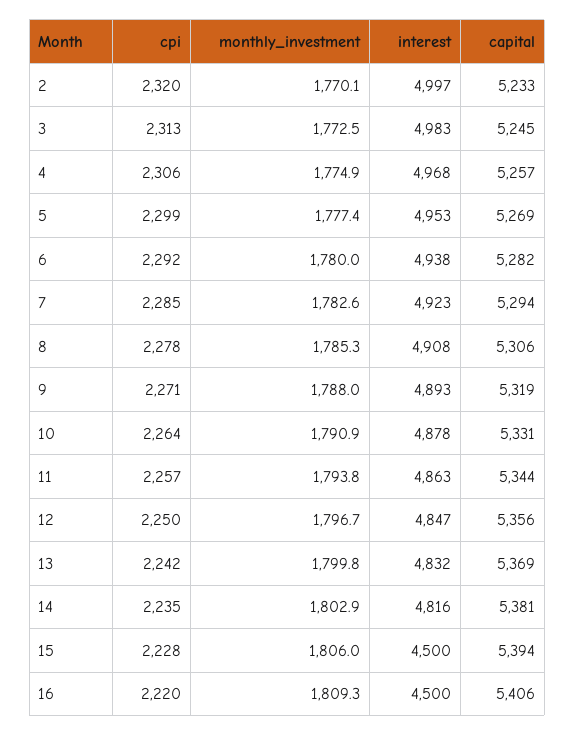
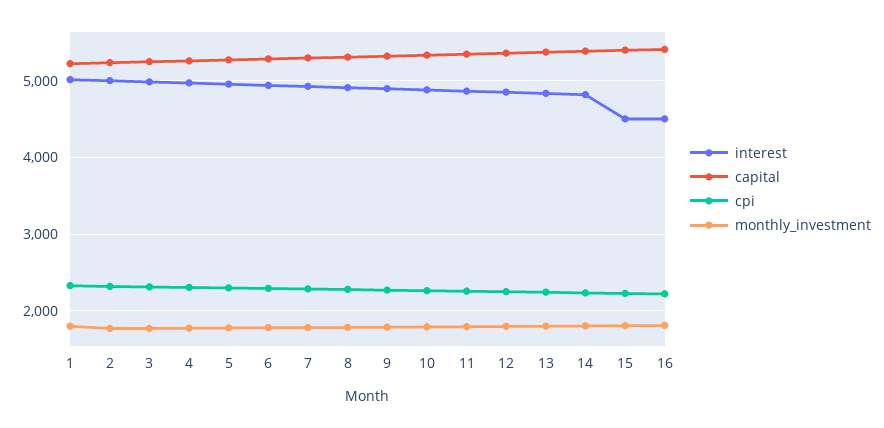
  {
    "cpi": {
      "2": 2320,
      "3": 2313,
      "4": 2306,
      "5": 2299,
      "6": 2292,
      "7": 2285,
      "8": 2278,
      "9": 2271,
      "10": 2264,
      "11": 2257,
      "12": 2250,
      "13": 2242,
      "14": 2235,
      "15": 2228,
-     "16": 2220
+     "16": 2220,
+     "1": 2300
    },
    "monthly_investment": {
      "2": 1770.1,
      "3": 1772.5,
      "4": 1774.9,
      "5": 1777.4,
      "6": 1780,
      "7": 1782.6,
      "8": 1785.3,
      "9": 1788,
      "10": 1790.9,
      "11": 1793.8,
      "12": 1796.7,
      "13": 1799.8,
      "14": 1802.9,
      "15": 1806,
-     "16": 1809.3
+     "16": 1809.3,
+     "1": 1800
    },
    "interest": {
      "2": 4997,
      "3": 4983,
      "4": 4968,
      "5": 4953,
      "6": 4938,
      "7": 4923,
      "8": 4908,
      "9": 4893,
      "10": 4878,
      "11": 4863,
      "12": 4847,
      "13": 4832,
      "14": 4816,
      "15": 4500,
-     "16": 4500
+     "16": 4500,
+     "1": 5000
    },
    "capital": {
      "2": 5233,
      "3": 5245,
      "4": 5257,
      "5": 5269,
      "6": 5282,
      "7": 5294,
      "8": 5306,
      "9": 5319,
      "10": 5331,
      "11": 5344,
      "12": 5356,
      "13": 5369,
      "14": 5381,
      "15": 5394,
-     "16": 5406
+     "16": 5406,
+     "1": 5200
    }
  }

